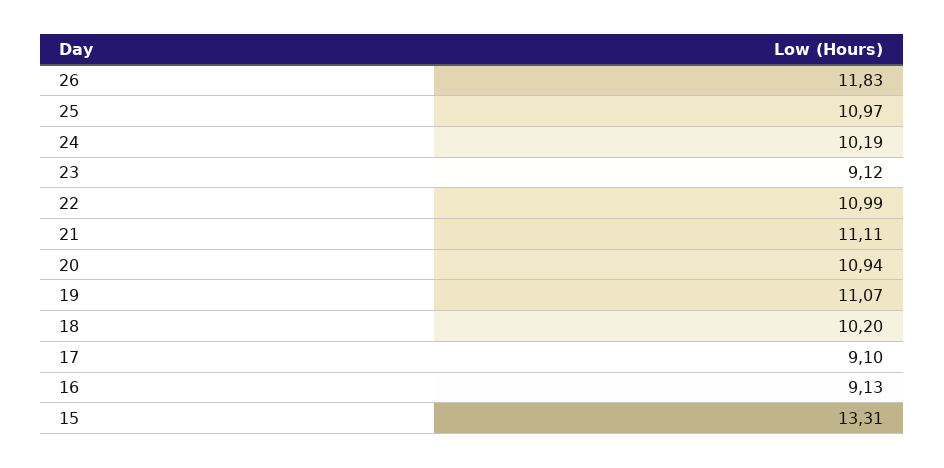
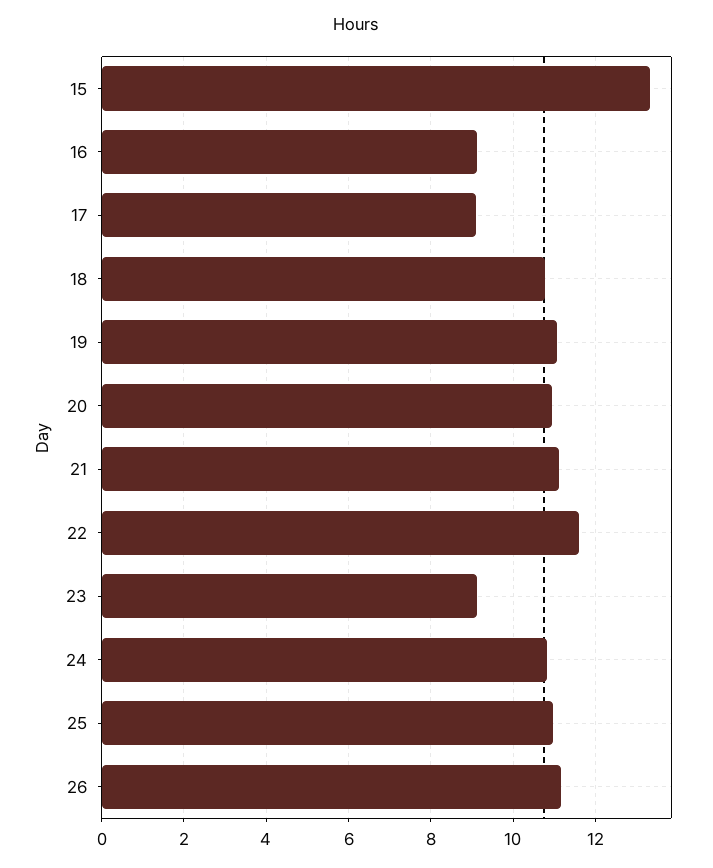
  {
-   "26": 11.83,
+   "26": 11.2,
    "25": 10.97,
-   "24": 10.19,
+   "24": 10.8,
    "23": 9.12,
-   "22": 10.99,
+   "22": 11.6,
    "21": 11.11,
    "20": 10.94,
    "19": 11.07,
-   "18": 10.2,
+   "18": 10.8,
    "17": 9.1,
    "16": 9.13,
    "15": 13.31
  }

